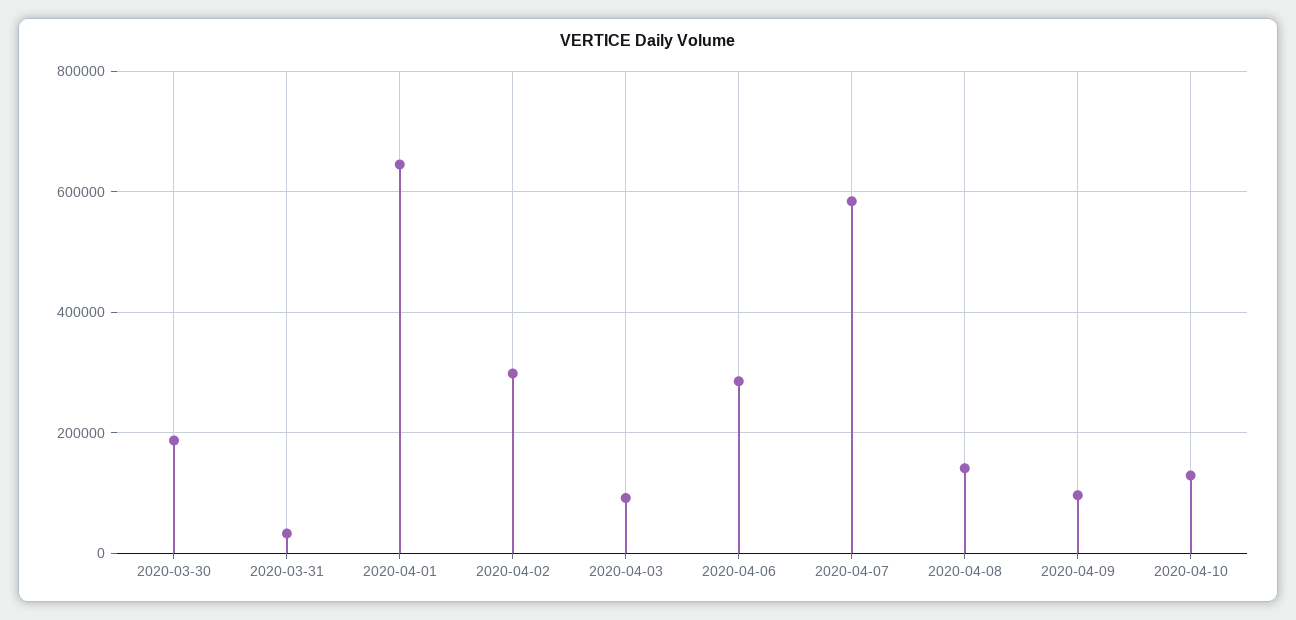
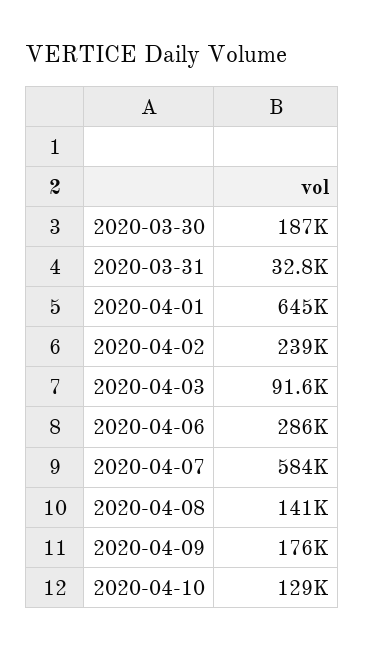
  {
    "2020-03-30": 187000,
    "2020-03-31": 32800,
    "2020-04-01": 645000,
-   "2020-04-02": 300000,
+   "2020-04-02": 239000,
    "2020-04-03": 91600,
    "2020-04-06": 286000,
    "2020-04-07": 584000,
    "2020-04-08": 141000,
-   "2020-04-09": 100000,
+   "2020-04-09": 176000,
    "2020-04-10": 129000
  }

